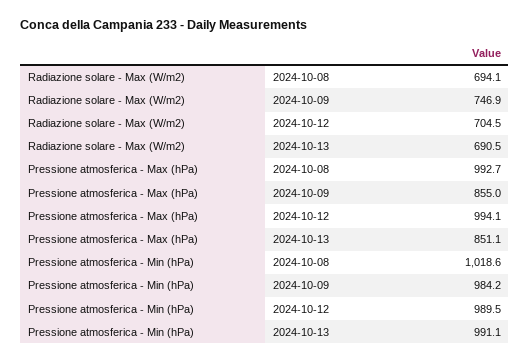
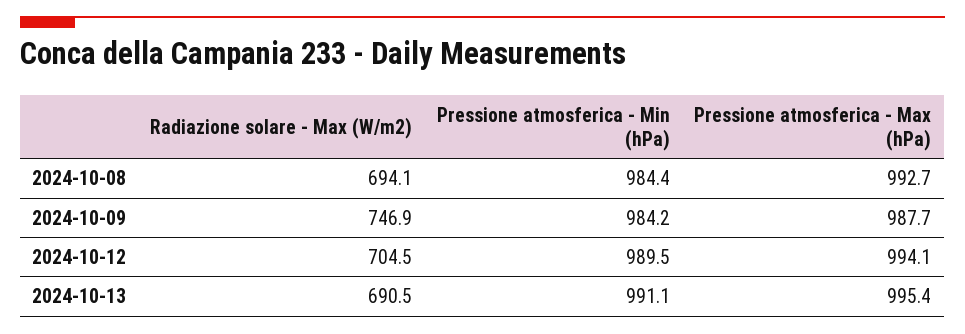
  {
    "Radiazione solare - Max (W/m2)": {
      "2024-10-08": 694.1,
      "2024-10-09": 746.9,
      "2024-10-12": 704.5,
      "2024-10-13": 690.5
    },
    "Pressione atmosferica - Max (hPa)": {
      "2024-10-08": 992.7,
-     "2024-10-09": 855,
+     "2024-10-09": 987.7,
      "2024-10-12": 994.1,
-     "2024-10-13": 851.1
+     "2024-10-13": 995.4
    },
    "Pressione atmosferica - Min (hPa)": {
-     "2024-10-08": 1018.6,
+     "2024-10-08": 984.4,
      "2024-10-09": 984.2,
      "2024-10-12": 989.5,
      "2024-10-13": 991.1
    }
  }

